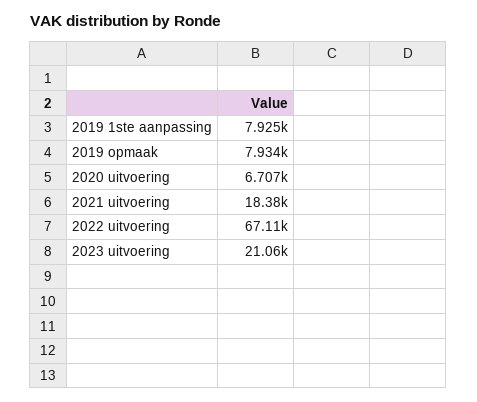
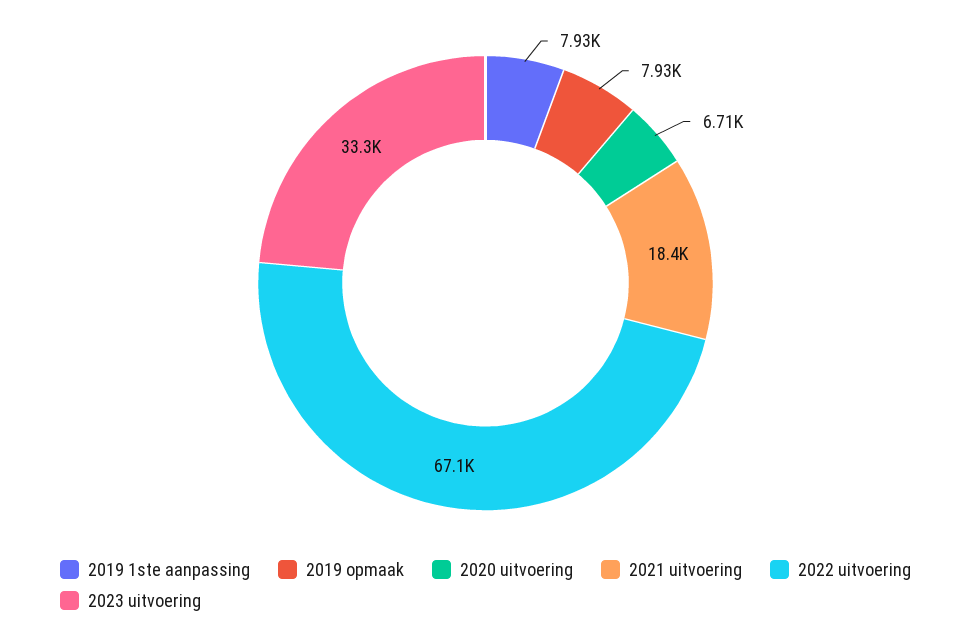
  {
    "2019 1ste aanpassing": 7925,
    "2019 opmaak": 7934,
    "2020 uitvoering": 6707,
    "2021 uitvoering": 18380,
    "2022 uitvoering": 67110,
-   "2023 uitvoering": 21060
+   "2023 uitvoering": 33300
  }

